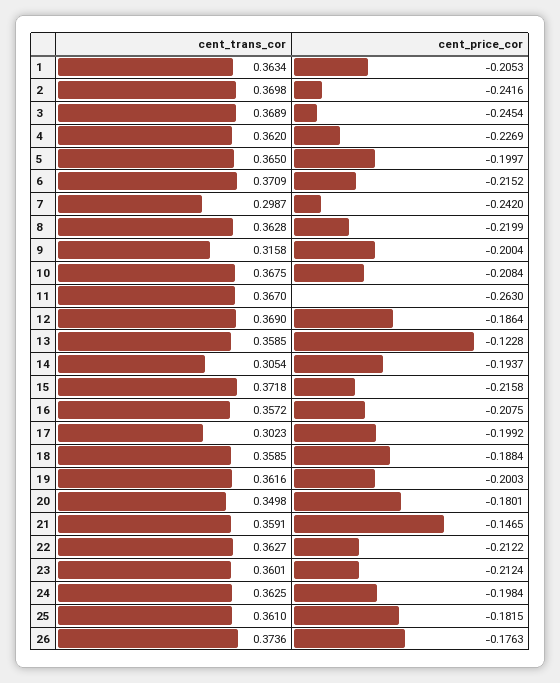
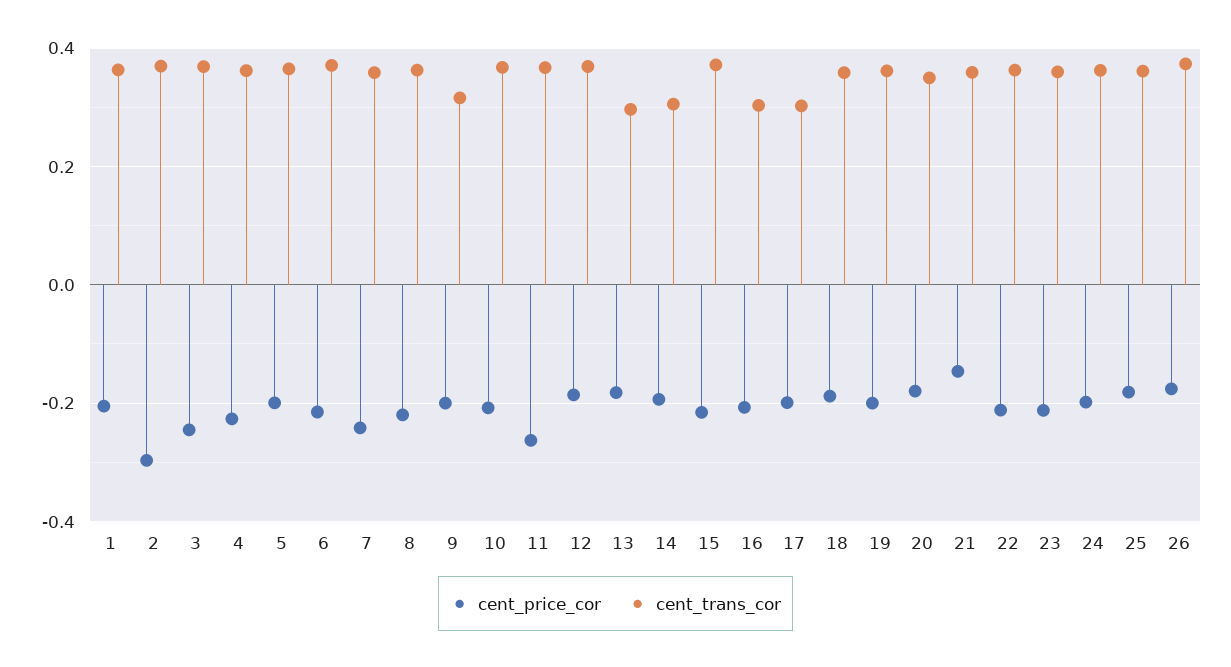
  {
    "cent_trans_cor": {
      "1": 0.3634,
      "2": 0.3698,
      "3": 0.3689,
      "4": 0.362,
      "5": 0.365,
      "6": 0.3709,
-     "7": 0.2987,
+     "7": 0.36,
      "8": 0.3628,
      "9": 0.3158,
      "10": 0.3675,
      "11": 0.367,
      "12": 0.369,
-     "13": 0.3585,
+     "13": 0.3,
      "14": 0.3054,
      "15": 0.3718,
-     "16": 0.3572,
+     "16": 0.3,
      "17": 0.3023,
      "18": 0.3585,
      "19": 0.3616,
      "20": 0.3498,
      "21": 0.3591,
      "22": 0.3627,
      "23": 0.3601,
      "24": 0.3625,
      "25": 0.361,
      "26": 0.3736
    },
    "cent_price_cor": {
      "1": -0.2053,
-     "2": -0.2416,
+     "2": -0.3,
      "3": -0.2454,
      "4": -0.2269,
      "5": -0.1997,
      "6": -0.2152,
      "7": -0.242,
      "8": -0.2199,
      "9": -0.2004,
      "10": -0.2084,
      "11": -0.263,
      "12": -0.1864,
-     "13": -0.1228,
+     "13": -0.18,
      "14": -0.1937,
      "15": -0.2158,
      "16": -0.2075,
      "17": -0.1992,
      "18": -0.1884,
      "19": -0.2003,
      "20": -0.1801,
      "21": -0.1465,
      "22": -0.2122,
      "23": -0.2124,
      "24": -0.1984,
      "25": -0.1815,
      "26": -0.1763
    }
  }

